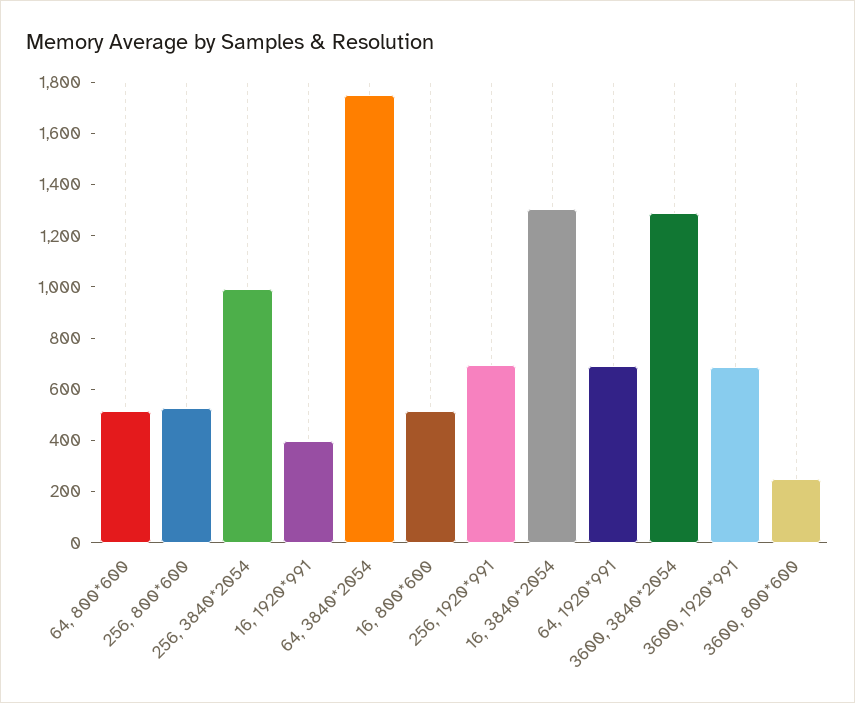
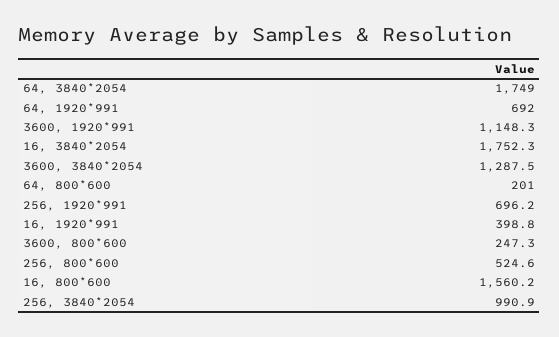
  {
-   "64, 800*600": 500,
+   "64, 800*600": 201,
    "256, 800*600": 524.6,
    "256, 3840*2054": 990.9,
    "16, 1920*991": 398.8,
    "64, 3840*2054": 1749,
-   "16, 800*600": 500,
+   "16, 800*600": 1560.2,
    "256, 1920*991": 696.2,
-   "16, 3840*2054": 1300,
+   "16, 3840*2054": 1752.3,
    "64, 1920*991": 692,
    "3600, 3840*2054": 1287.5,
-   "3600, 1920*991": 700,
+   "3600, 1920*991": 1148.3,
    "3600, 800*600": 247.3
  }

